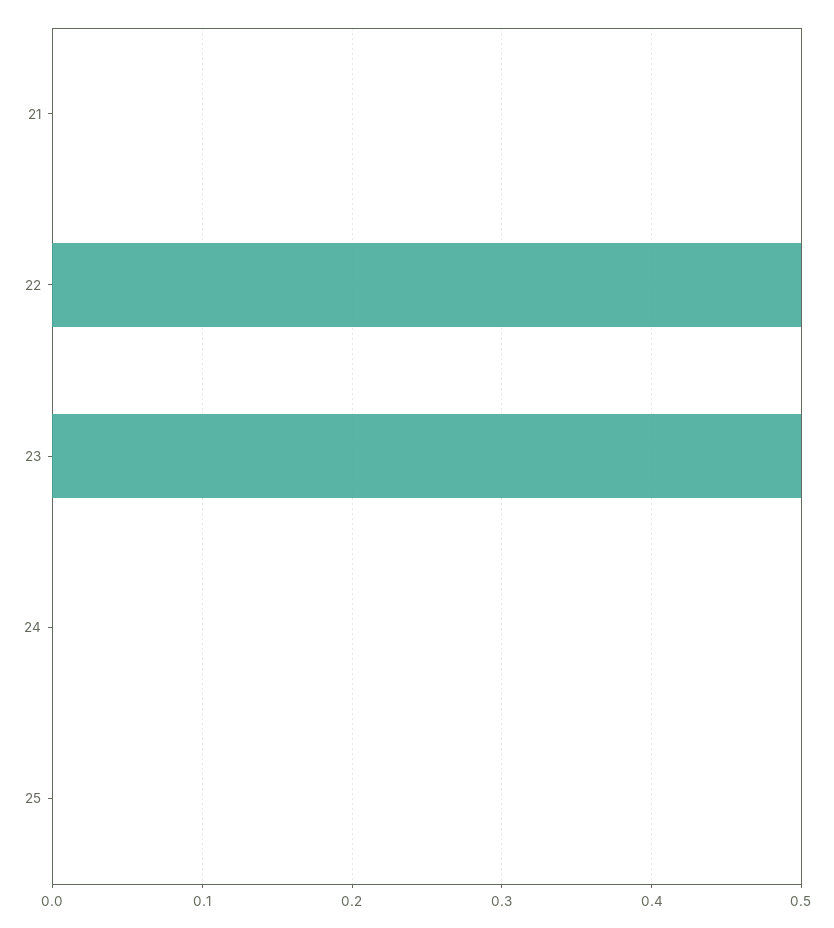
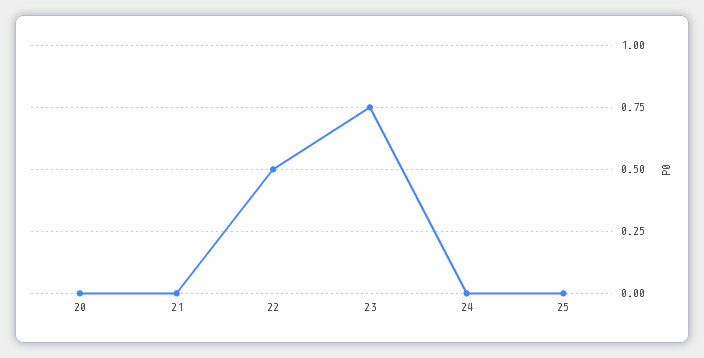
  {
    "21": 0,
    "22": 0.5,
-   "23": 0.5,
+   "23": 0.75,
    "24": 0,
-   "25": 0
+   "25": 0,
+   "20": 0
  }

